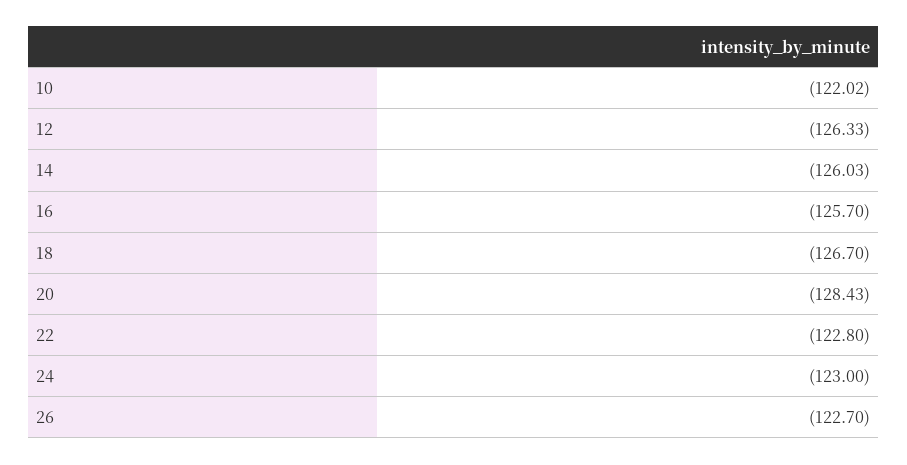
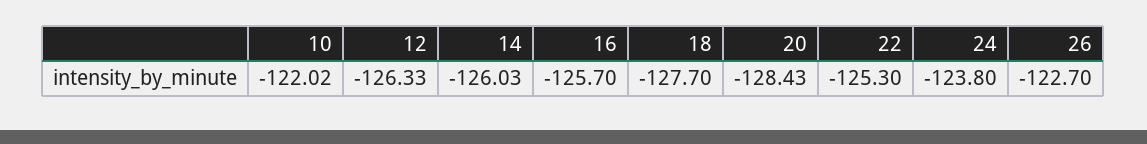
  {
    "10": -122.02,
    "12": -126.33,
    "14": -126.03,
    "16": -125.7,
-   "18": -126.7,
+   "18": -127.7,
    "20": -128.43,
-   "22": -122.8,
+   "22": -125.3,
-   "24": -123,
+   "24": -123.8,
    "26": -122.7
  }

